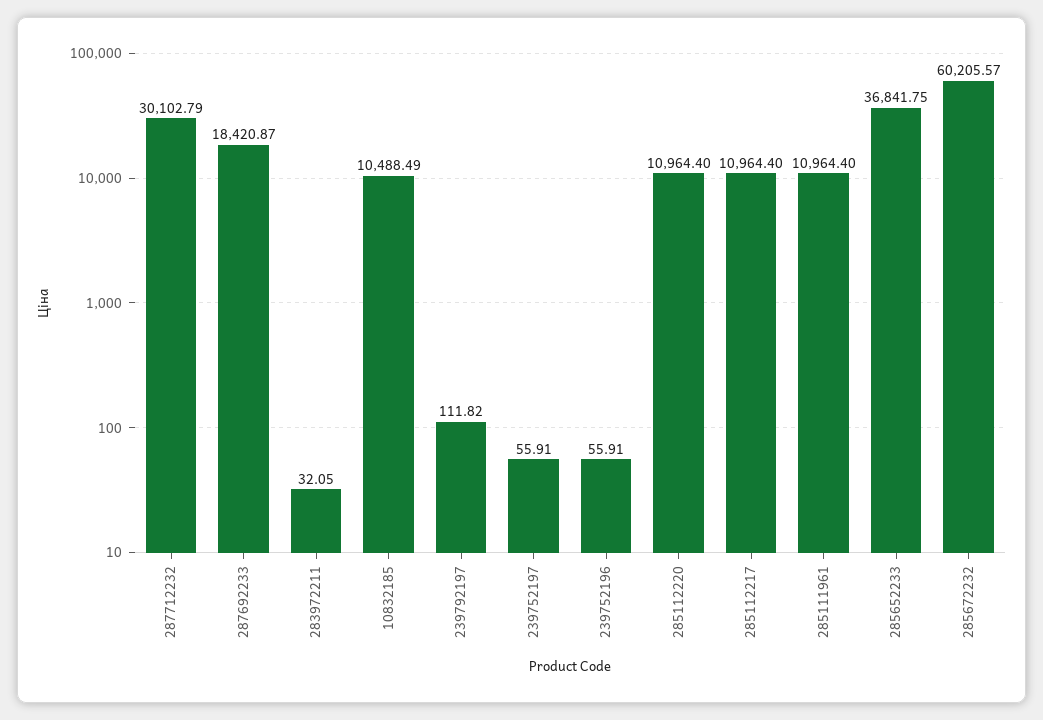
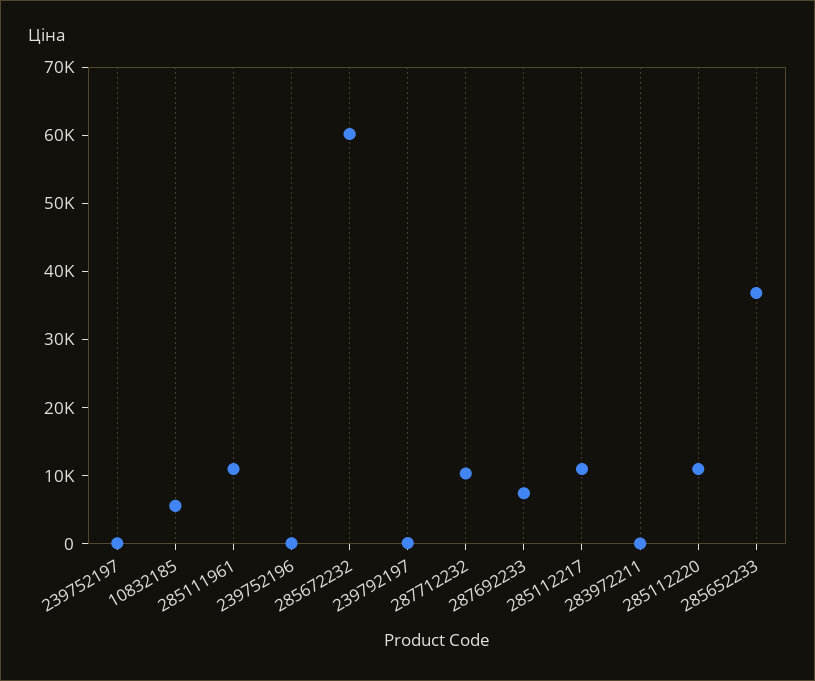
  {
-   "287712232": 30102.79,
+   "287712232": 10000,
-   "287692233": 18420.87,
+   "287692233": 8000,
    "283972211": 32.05,
-   "10832185": 10488.49,
+   "10832185": 6000,
    "239792197": 111.82,
    "239752197": 55.91,
    "239752196": 55.91,
    "285112220": 10964.4,
    "285112217": 10964.4,
    "285111961": 10964.4,
    "285652233": 36841.75,
    "285672232": 60205.57
  }

